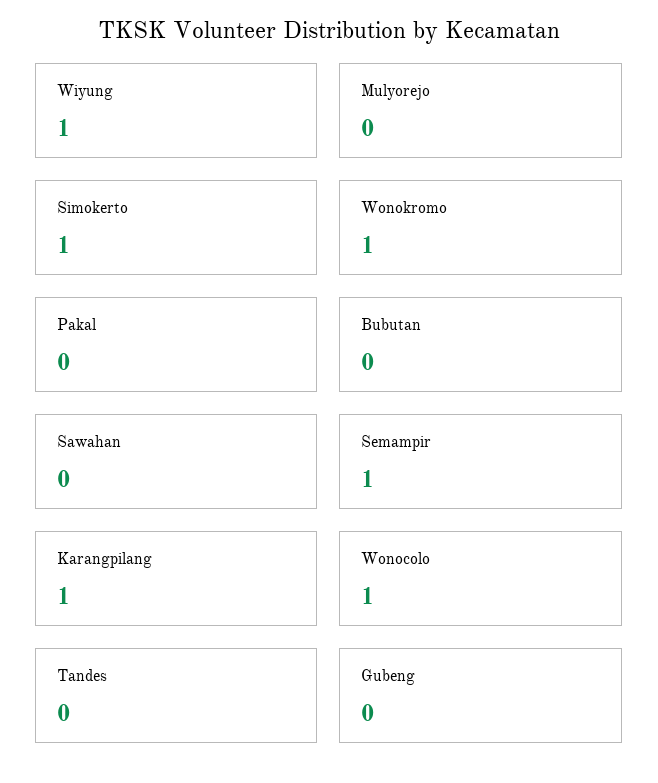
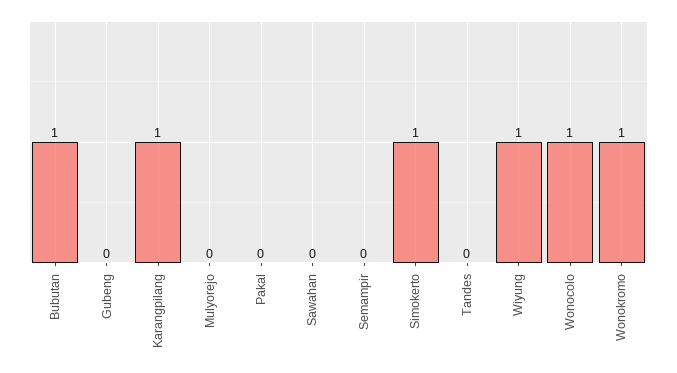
  {
    "Wiyung": 1,
    "Mulyorejo": 0,
    "Simokerto": 1,
    "Wonokromo": 1,
    "Pakal": 0,
-   "Bubutan": 0,
+   "Bubutan": 1,
    "Sawahan": 0,
-   "Semampir": 1,
+   "Semampir": 0,
    "Karangpilang": 1,
    "Wonocolo": 1,
    "Tandes": 0,
    "Gubeng": 0
  }

